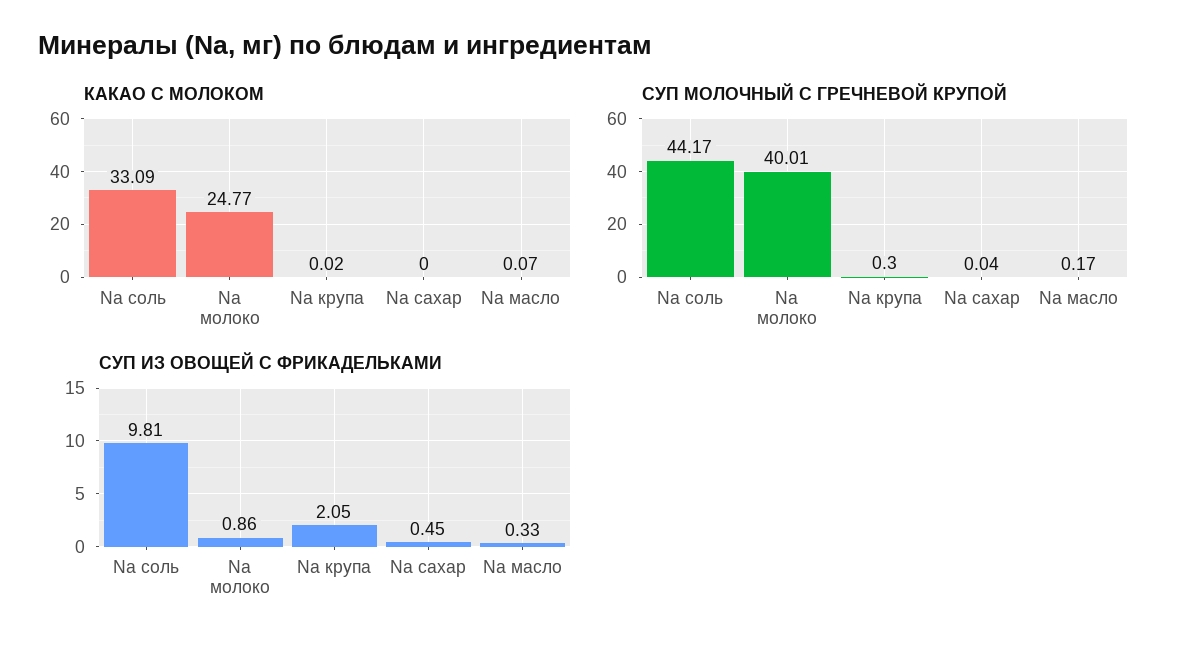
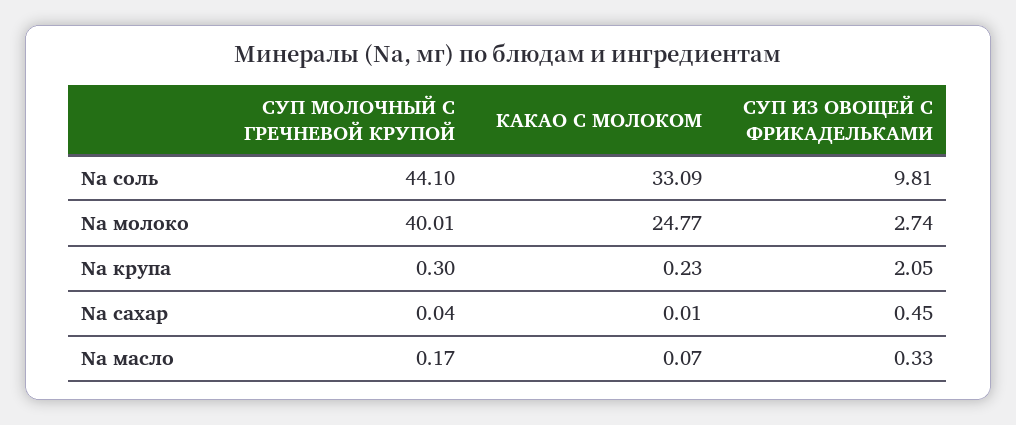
  {
    "КАКАО С МОЛОКОМ": {
      "Na соль": 33.09,
      "Na молоко": 24.77,
-     "Na крупа": 0.02,
+     "Na крупа": 0.23,
-     "Na сахар": 0,
+     "Na сахар": 0.01,
      "Na масло": 0.07
    },
    "СУП МОЛОЧНЫЙ С ГРЕЧНЕВОЙ КРУПОЙ": {
-     "Na соль": 44.17,
+     "Na соль": 44.1,
      "Na молоко": 40.01,
      "Na крупа": 0.3,
      "Na сахар": 0.04,
      "Na масло": 0.17
    },
    "СУП ИЗ ОВОЩЕЙ С ФРИКАДЕЛЬКАМИ": {
      "Na соль": 9.81,
-     "Na молоко": 0.86,
+     "Na молоко": 2.74,
      "Na крупа": 2.05,
      "Na сахар": 0.45,
      "Na масло": 0.33
    }
  }

